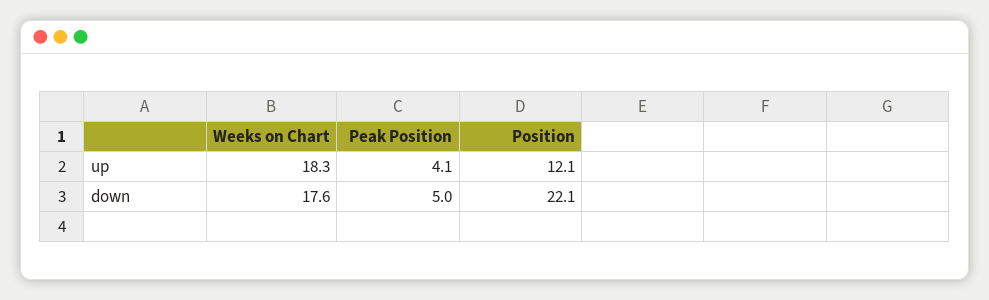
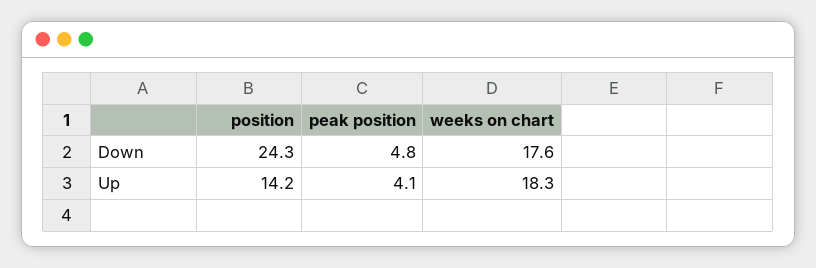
  {
    "Weeks on Chart": {
      "up": 18.3,
      "down": 17.6
    },
    "Peak Position": {
      "up": 4.1,
-     "down": 5
+     "down": 4.8
    },
    "Position": {
-     "up": 12.1,
+     "up": 14.2,
-     "down": 22.1
+     "down": 24.3
    }
  }

